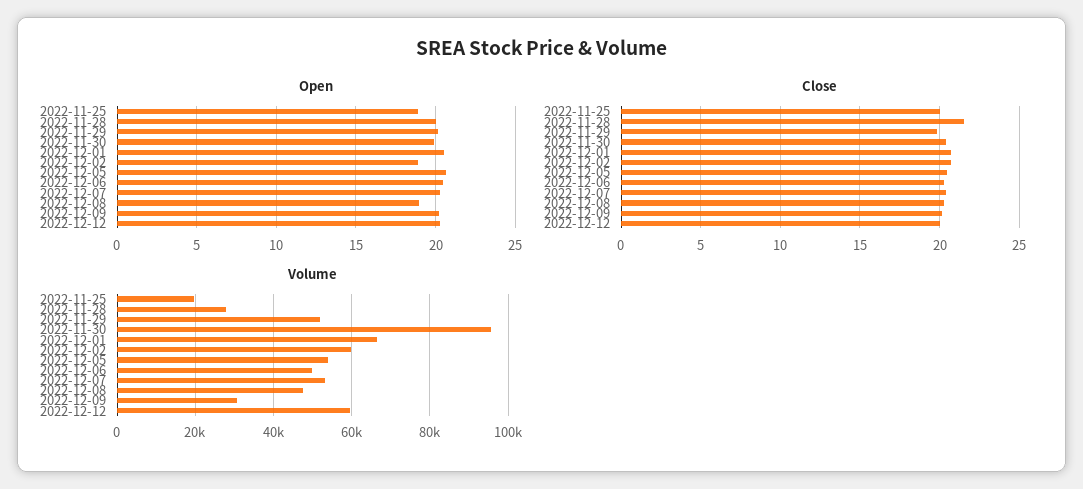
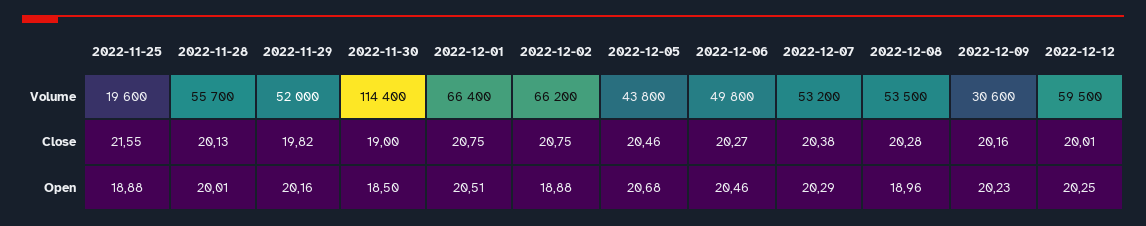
  {
    "Open": {
      "2022-11-25": 18.88,
      "2022-11-28": 20.01,
      "2022-11-29": 20.16,
-     "2022-11-30": 20,
+     "2022-11-30": 18.5,
      "2022-12-01": 20.51,
      "2022-12-02": 18.88,
      "2022-12-05": 20.68,
      "2022-12-06": 20.46,
      "2022-12-07": 20.29,
      "2022-12-08": 18.96,
      "2022-12-09": 20.23,
      "2022-12-12": 20.25
    },
    "Close": {
-     "2022-11-25": 20,
+     "2022-11-25": 21.55,
-     "2022-11-28": 21.5,
+     "2022-11-28": 20.13,
      "2022-11-29": 19.82,
-     "2022-11-30": 20.5,
+     "2022-11-30": 19,
      "2022-12-01": 20.75,
      "2022-12-02": 20.75,
      "2022-12-05": 20.46,
      "2022-12-06": 20.27,
      "2022-12-07": 20.38,
      "2022-12-08": 20.28,
      "2022-12-09": 20.16,
      "2022-12-12": 20.01
    },
    "Volume": {
      "2022-11-25": 19600,
-     "2022-11-28": 28000,
+     "2022-11-28": 55700,
      "2022-11-29": 52000,
-     "2022-11-30": 96000,
+     "2022-11-30": 114400,
      "2022-12-01": 66400,
-     "2022-12-02": 60000,
+     "2022-12-02": 66200,
-     "2022-12-05": 54000,
+     "2022-12-05": 43800,
      "2022-12-06": 49800,
      "2022-12-07": 53200,
-     "2022-12-08": 48000,
+     "2022-12-08": 53500,
      "2022-12-09": 30600,
      "2022-12-12": 59500
    }
  }

